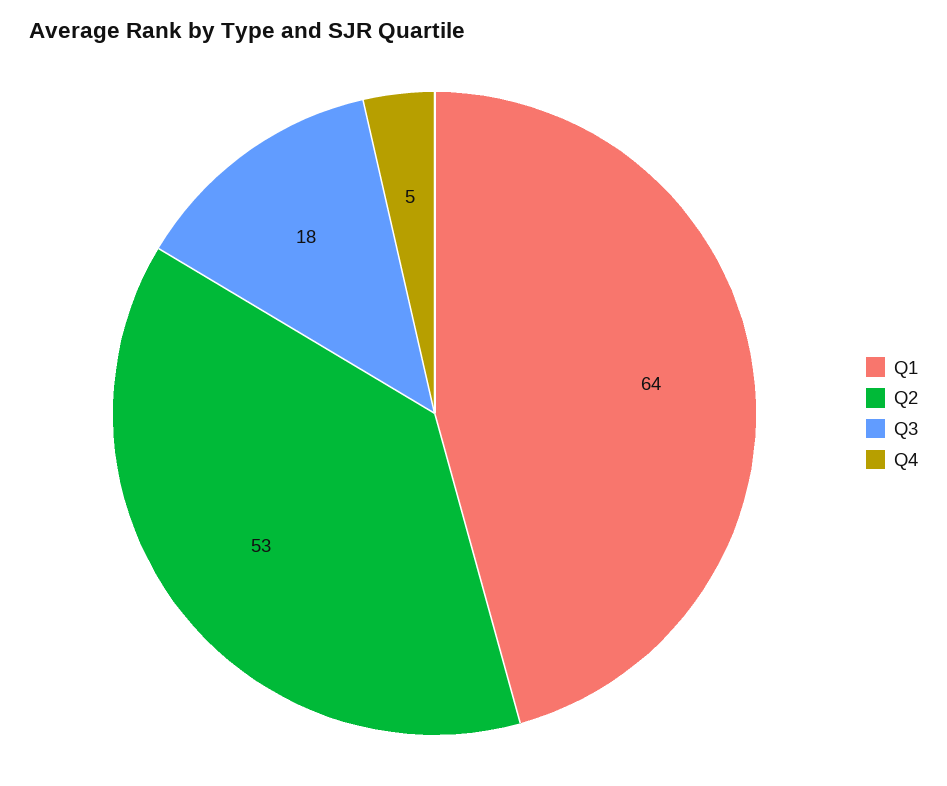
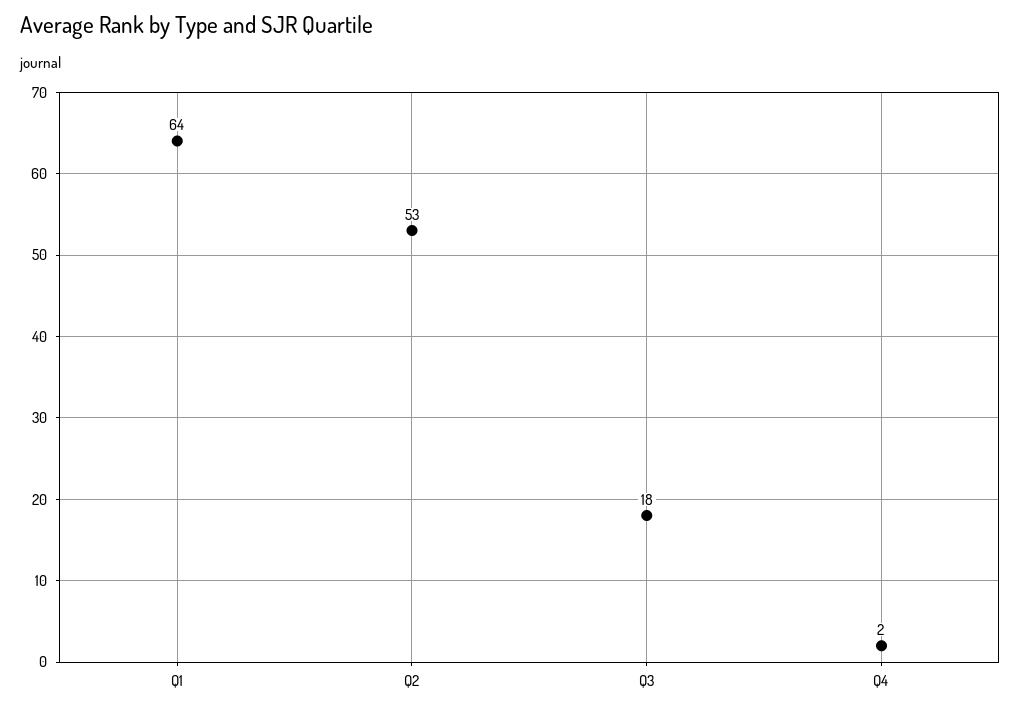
  {
    "Q1": 64,
    "Q2": 53,
    "Q3": 18,
-   "Q4": 5
+   "Q4": 2
  }

